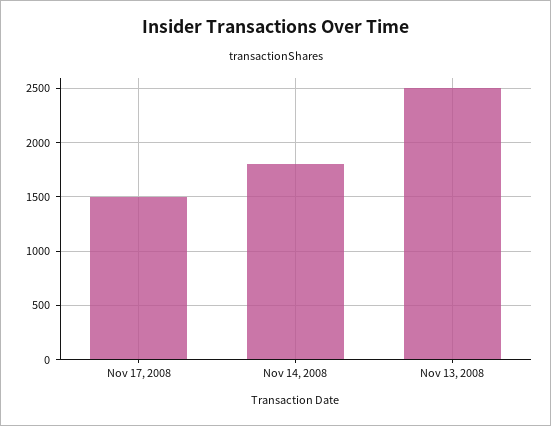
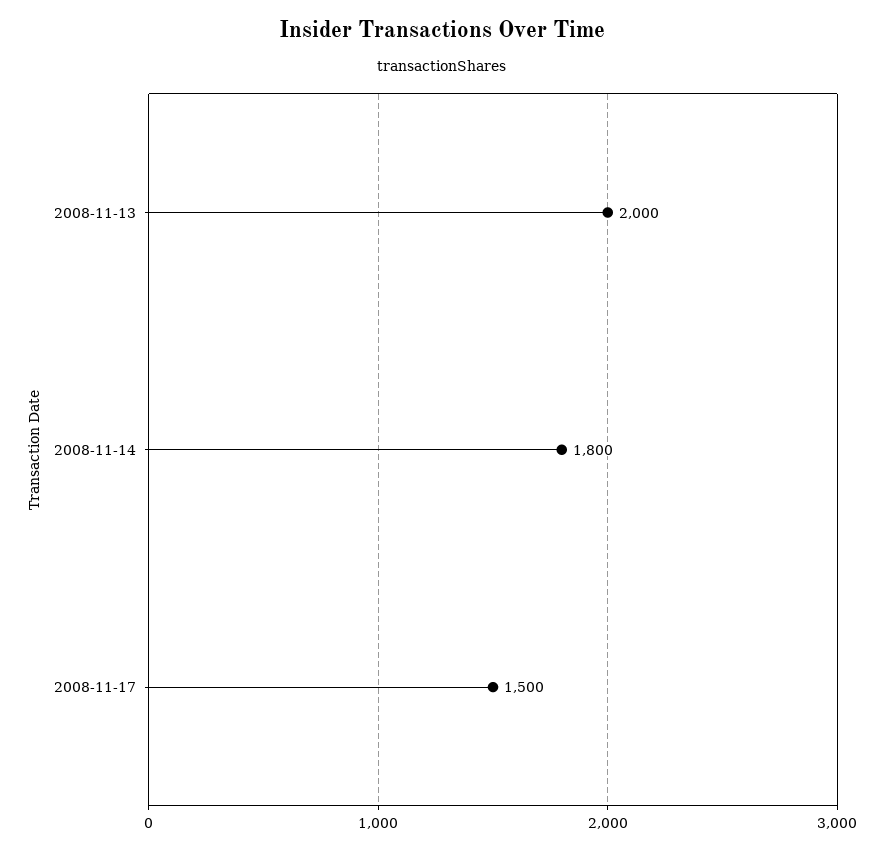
  {
    "Nov 17, 2008": 1500,
    "Nov 14, 2008": 1800,
-   "Nov 13, 2008": 2500
+   "Nov 13, 2008": 2000
  }

